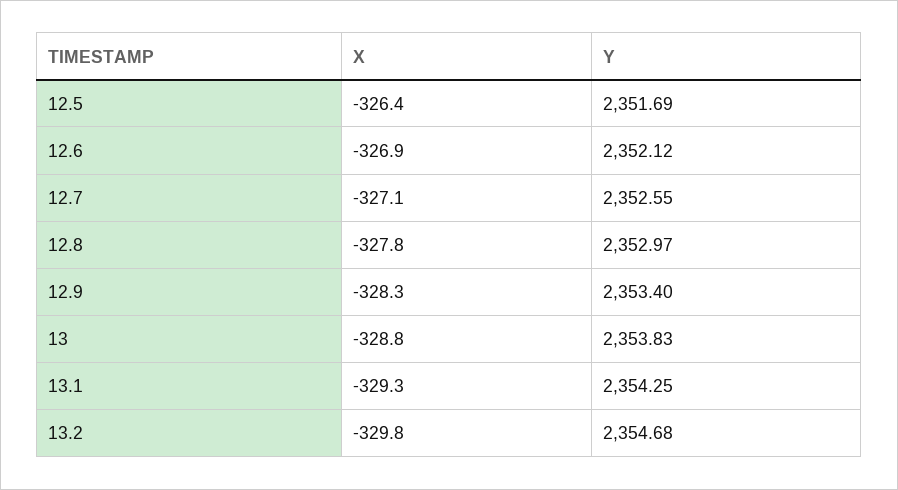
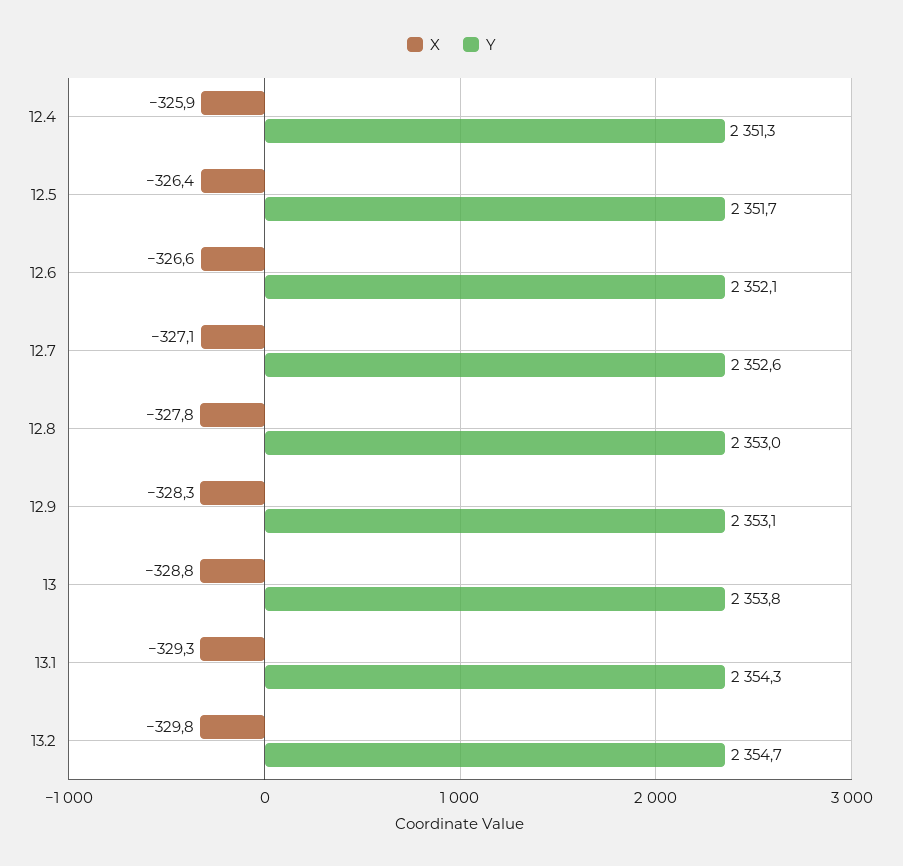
  {
    "X": {
      "12.5": -326.4,
-     "12.6": -326.9,
+     "12.6": -326.6,
      "12.7": -327.1,
      "12.8": -327.8,
      "12.9": -328.3,
      "13": -328.8,
      "13.1": -329.3,
-     "13.2": -329.8
+     "13.2": -329.8,
+     "12.4": -325.9
    },
    "Y": {
      "12.5": 2351.69,
      "12.6": 2352.12,
      "12.7": 2352.55,
      "12.8": 2352.97,
-     "12.9": 2353.4,
+     "12.9": 2353.1,
      "13": 2353.83,
      "13.1": 2354.25,
-     "13.2": 2354.68
+     "13.2": 2354.68,
+     "12.4": 2351.3
    }
  }

